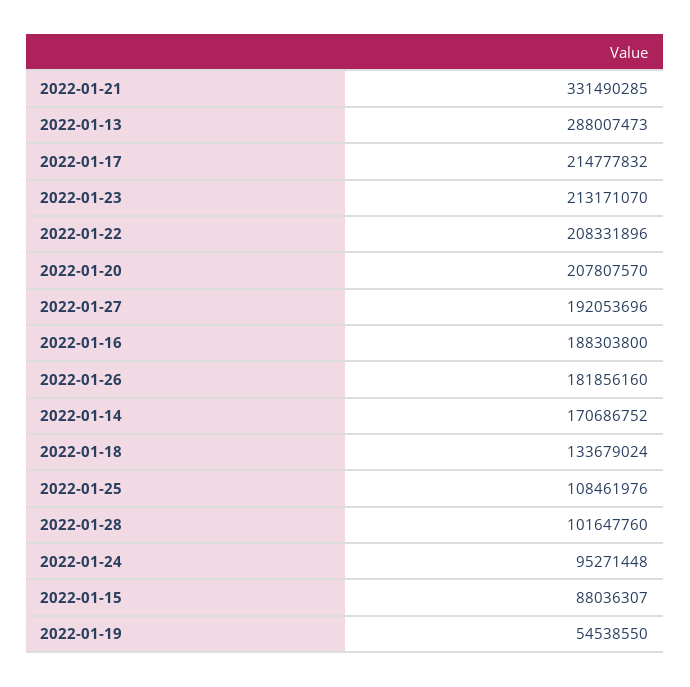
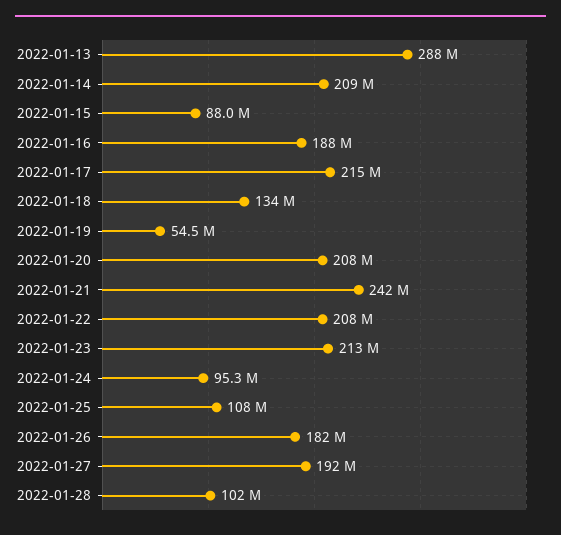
  {
-   "2022-01-21": 331490285,
+   "2022-01-21": 242000000,
    "2022-01-13": 288007473,
    "2022-01-17": 214777832,
    "2022-01-23": 213171070,
    "2022-01-22": 208331896,
    "2022-01-20": 207807570,
    "2022-01-27": 192053696,
    "2022-01-16": 188303800,
    "2022-01-26": 181856160,
-   "2022-01-14": 170686752,
+   "2022-01-14": 209000000,
    "2022-01-18": 133679024,
    "2022-01-25": 108461976,
    "2022-01-28": 101647760,
    "2022-01-24": 95271448,
    "2022-01-15": 88036307,
    "2022-01-19": 54538550
  }

